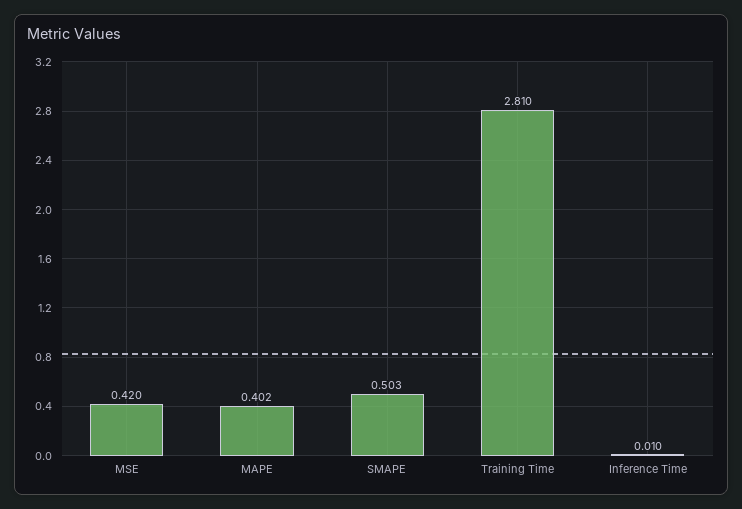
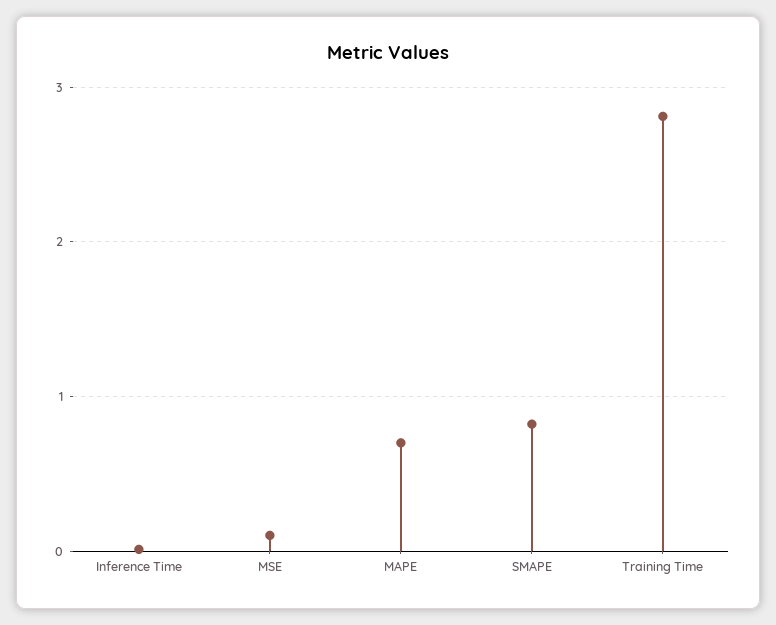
  {
-   "MSE": 0.42,
+   "MSE": 0.1,
-   "MAPE": 0.402,
+   "MAPE": 0.7,
-   "SMAPE": 0.503,
+   "SMAPE": 0.8,
    "Training Time": 2.81,
    "Inference Time": 0.01
  }

